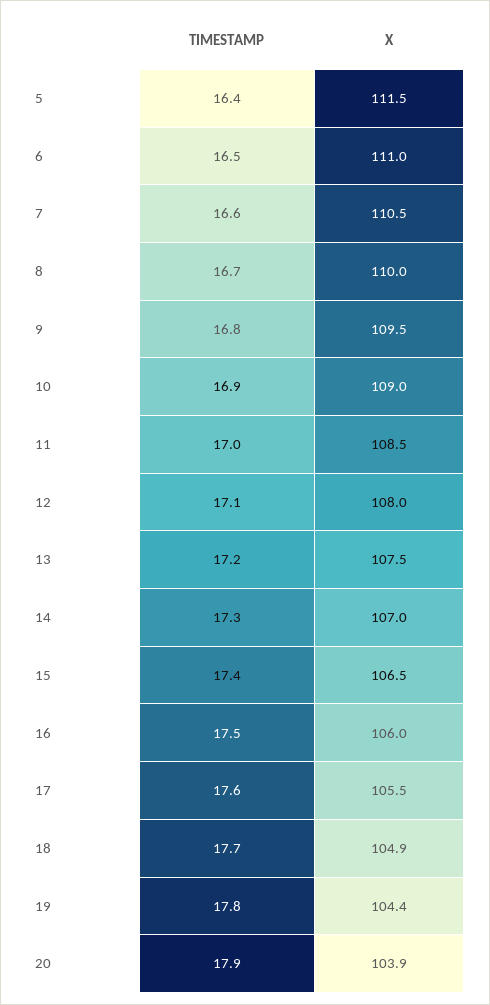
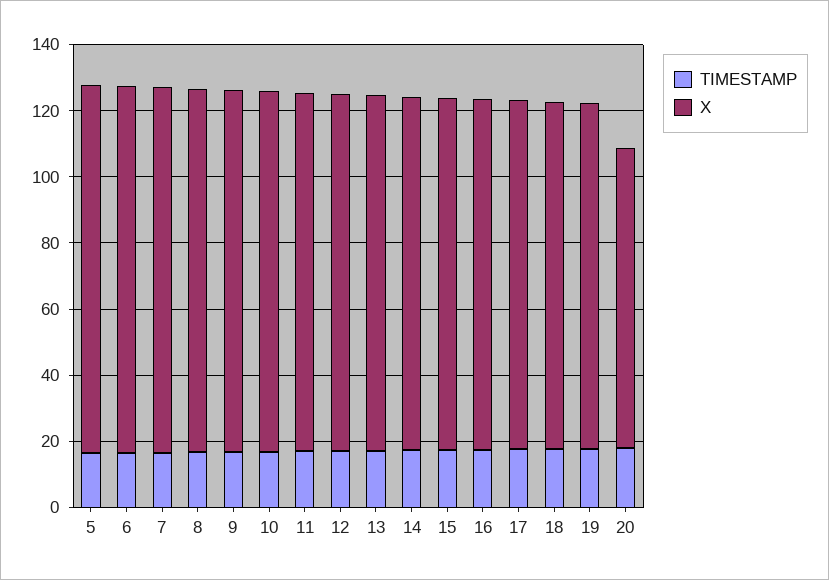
  {
    "TIMESTAMP": {
      "5": 16.4,
      "6": 16.5,
      "7": 16.6,
      "8": 16.7,
      "9": 16.8,
      "10": 16.9,
      "11": 17,
      "12": 17.1,
      "13": 17.2,
      "14": 17.3,
      "15": 17.4,
      "16": 17.5,
      "17": 17.6,
      "18": 17.7,
      "19": 17.8,
      "20": 17.9
    },
    "X": {
      "5": 111.5,
      "6": 111,
      "7": 110.5,
      "8": 110,
      "9": 109.5,
      "10": 109,
      "11": 108.5,
      "12": 108,
      "13": 107.5,
      "14": 107,
      "15": 106.5,
      "16": 106,
      "17": 105.5,
      "18": 104.9,
      "19": 104.4,
-     "20": 103.9
+     "20": 90
    }
  }

